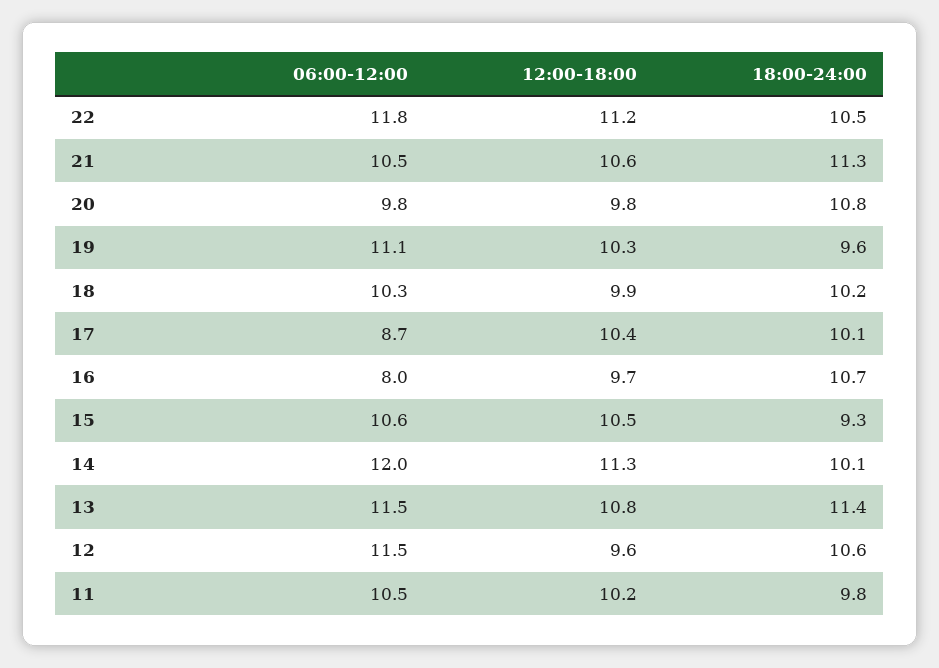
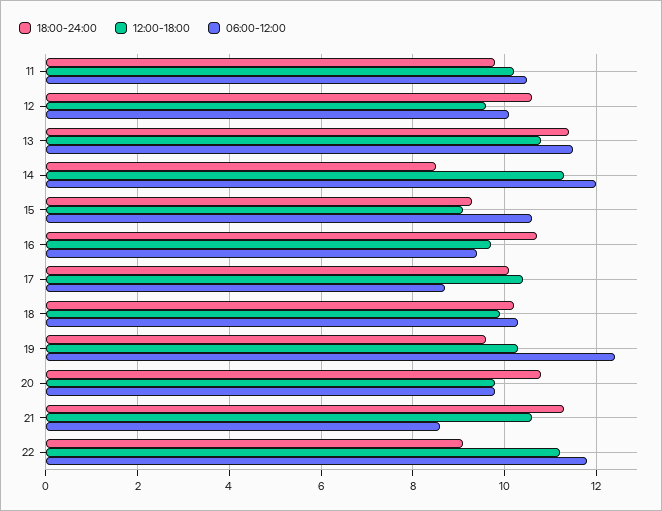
  {
    "06:00-12:00": {
      "22": 11.8,
-     "21": 10.5,
+     "21": 8.5,
      "20": 9.8,
-     "19": 11.1,
+     "19": 12.5,
      "18": 10.3,
      "17": 8.7,
-     "16": 8,
+     "16": 9.5,
      "15": 10.6,
      "14": 12,
      "13": 11.5,
-     "12": 11.5,
+     "12": 10,
      "11": 10.5
    },
    "12:00-18:00": {
      "22": 11.2,
      "21": 10.6,
      "20": 9.8,
      "19": 10.3,
      "18": 9.9,
      "17": 10.4,
      "16": 9.7,
-     "15": 10.5,
+     "15": 9,
      "14": 11.3,
      "13": 10.8,
      "12": 9.6,
      "11": 10.2
    },
    "18:00-24:00": {
-     "22": 10.5,
+     "22": 9,
      "21": 11.3,
      "20": 10.8,
      "19": 9.6,
      "18": 10.2,
      "17": 10.1,
      "16": 10.7,
      "15": 9.3,
-     "14": 10.1,
+     "14": 8.5,
      "13": 11.4,
      "12": 10.6,
      "11": 9.8
    }
  }

